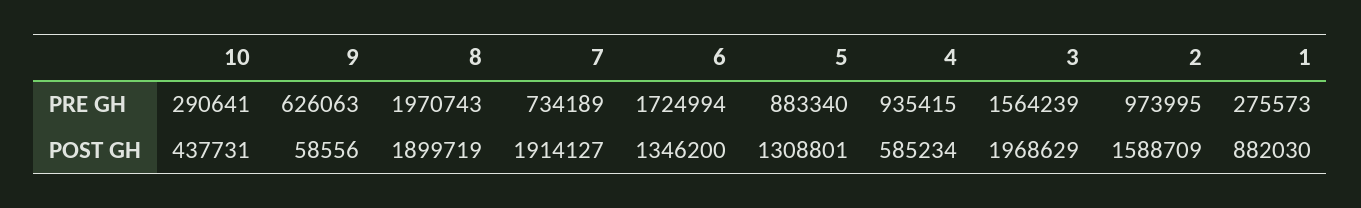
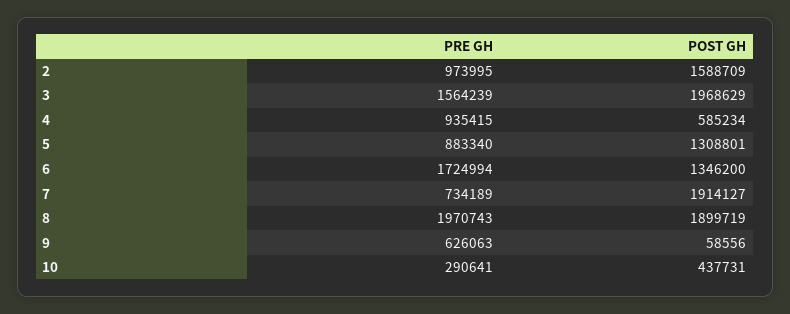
  {
    "10": {
      "PRE GH": 290641,
      "POST GH": 437731
    },
    "9": {
      "PRE GH": 626063,
      "POST GH": 58556
    },
    "8": {
      "PRE GH": 1970743,
      "POST GH": 1899719
    },
    "7": {
      "PRE GH": 734189,
      "POST GH": 1914127
    },
    "6": {
      "PRE GH": 1724994,
      "POST GH": 1346200
    },
    "5": {
      "PRE GH": 883340,
      "POST GH": 1308801
    },
    "4": {
      "PRE GH": 935415,
      "POST GH": 585234
    },
    "3": {
      "PRE GH": 1564239,
      "POST GH": 1968629
    },
    "2": {
      "PRE GH": 973995,
      "POST GH": 1588709
-   },
+   }
-   "1": {
-     "PRE GH": 275573,
-     "POST GH": 882030
-   }
  }

